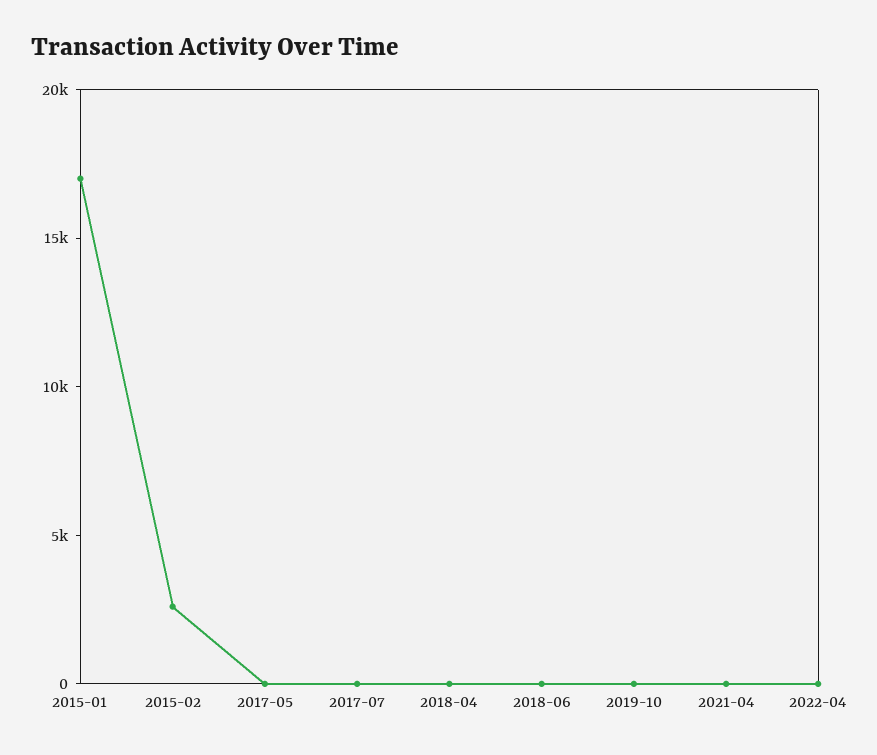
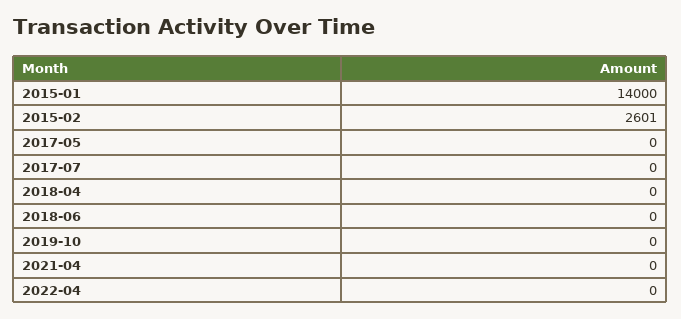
  {
-   "2015-01": 17000,
+   "2015-01": 14000,
    "2015-02": 2601,
    "2017-05": 0,
    "2017-07": 0,
    "2018-04": 0,
    "2018-06": 0,
    "2019-10": 0,
    "2021-04": 0,
    "2022-04": 0
  }

